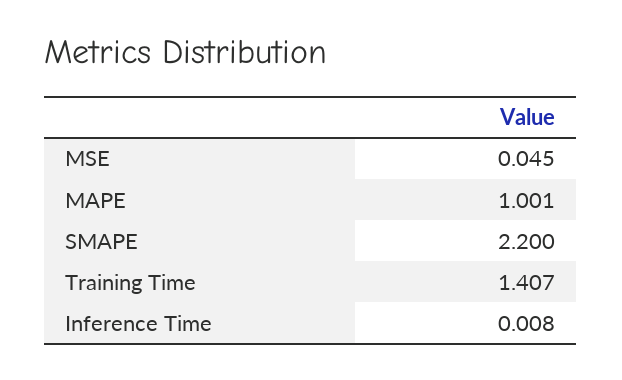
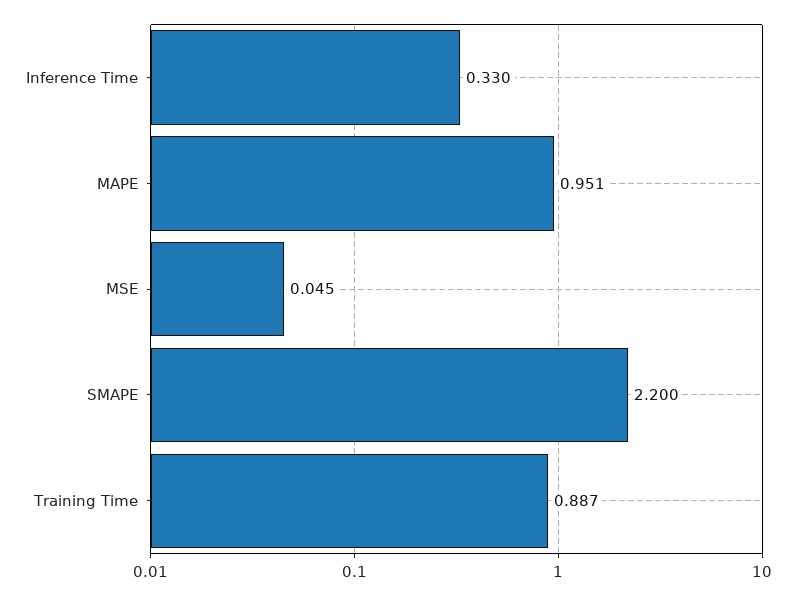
  {
    "MSE": 0.045,
-   "MAPE": 1.001,
+   "MAPE": 0.951,
    "SMAPE": 2.2,
-   "Training Time": 1.407,
+   "Training Time": 0.887,
-   "Inference Time": 0.008
+   "Inference Time": 0.33
  }

